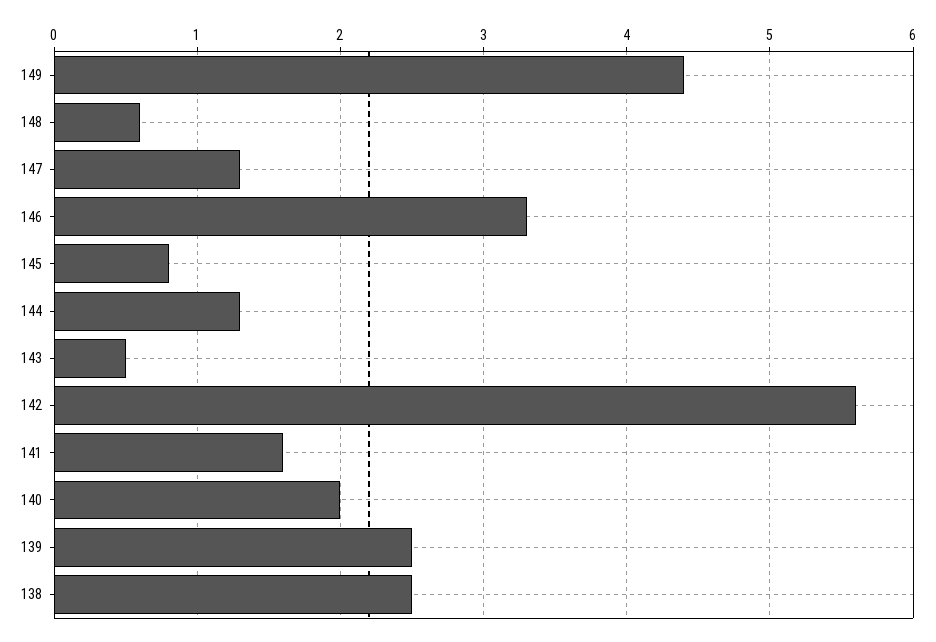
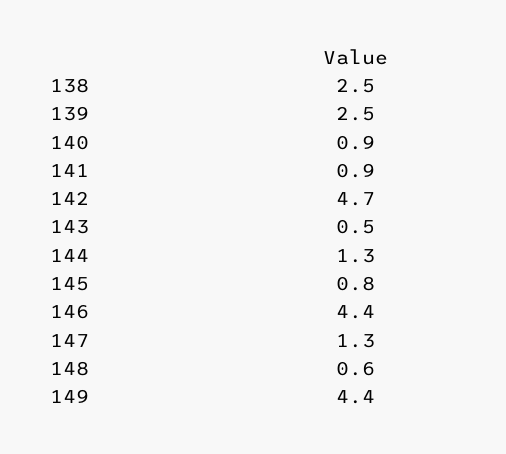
  {
    "149": 4.4,
    "148": 0.6,
    "147": 1.3,
-   "146": 3.3,
+   "146": 4.4,
    "145": 0.8,
    "144": 1.3,
    "143": 0.5,
-   "142": 5.6,
+   "142": 4.7,
-   "141": 1.6,
+   "141": 0.9,
-   "140": 2,
+   "140": 0.9,
    "139": 2.5,
    "138": 2.5
  }

